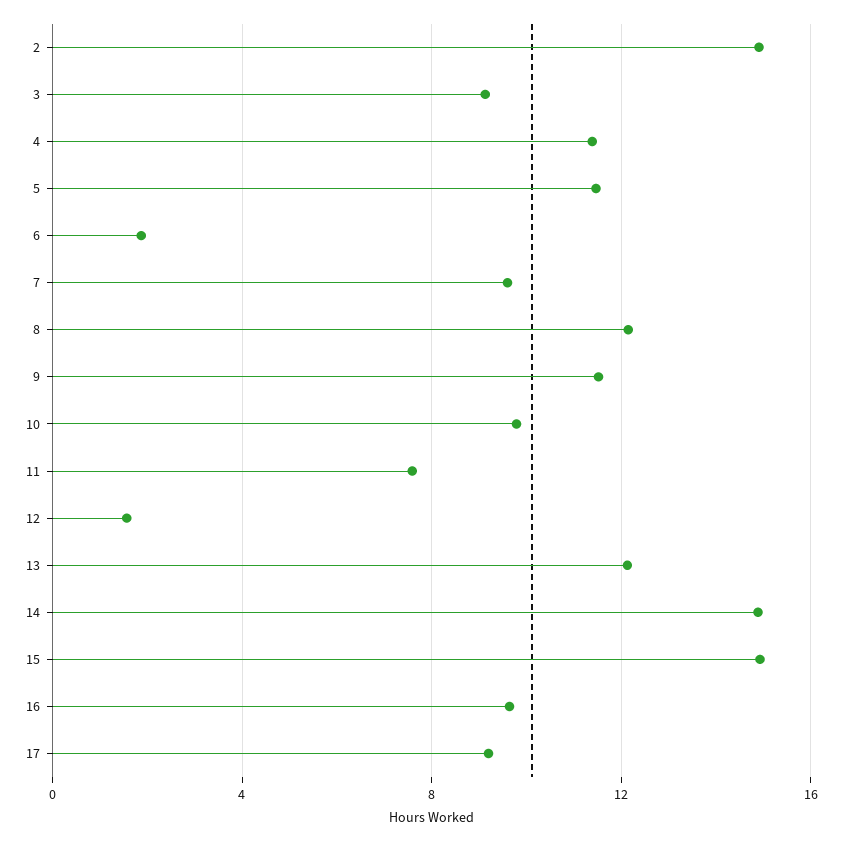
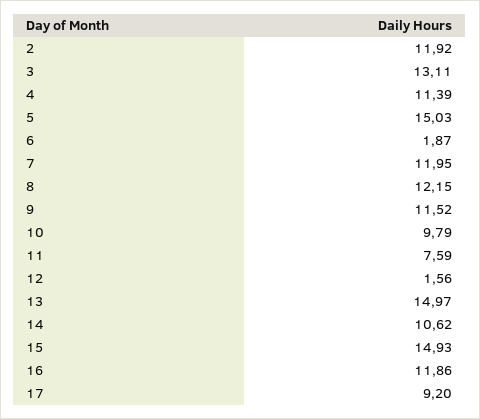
  {
-   "2": 15,
+   "2": 11.92,
-   "3": 9,
+   "3": 13.11,
    "4": 11.39,
-   "5": 11.5,
+   "5": 15.03,
    "6": 1.87,
-   "7": 9.5,
+   "7": 11.95,
    "8": 12.15,
    "9": 11.52,
    "10": 9.79,
    "11": 7.59,
    "12": 1.56,
-   "13": 12,
+   "13": 14.97,
-   "14": 15,
+   "14": 10.62,
    "15": 14.93,
-   "16": 9.5,
+   "16": 11.86,
    "17": 9.2
  }

